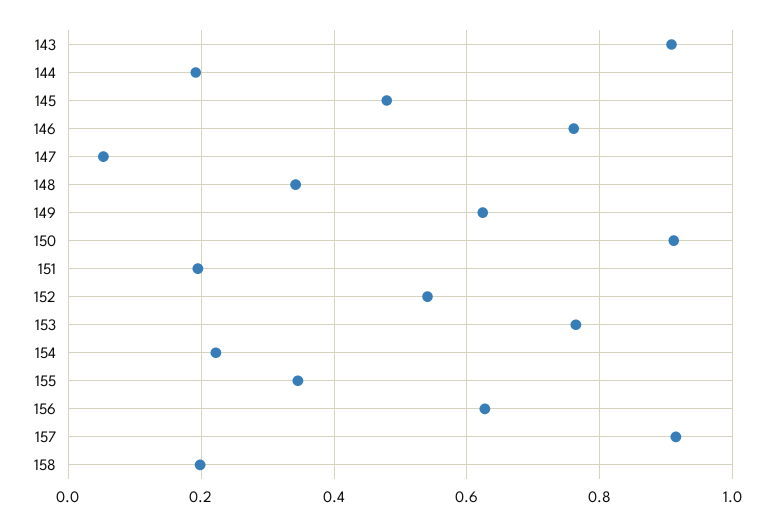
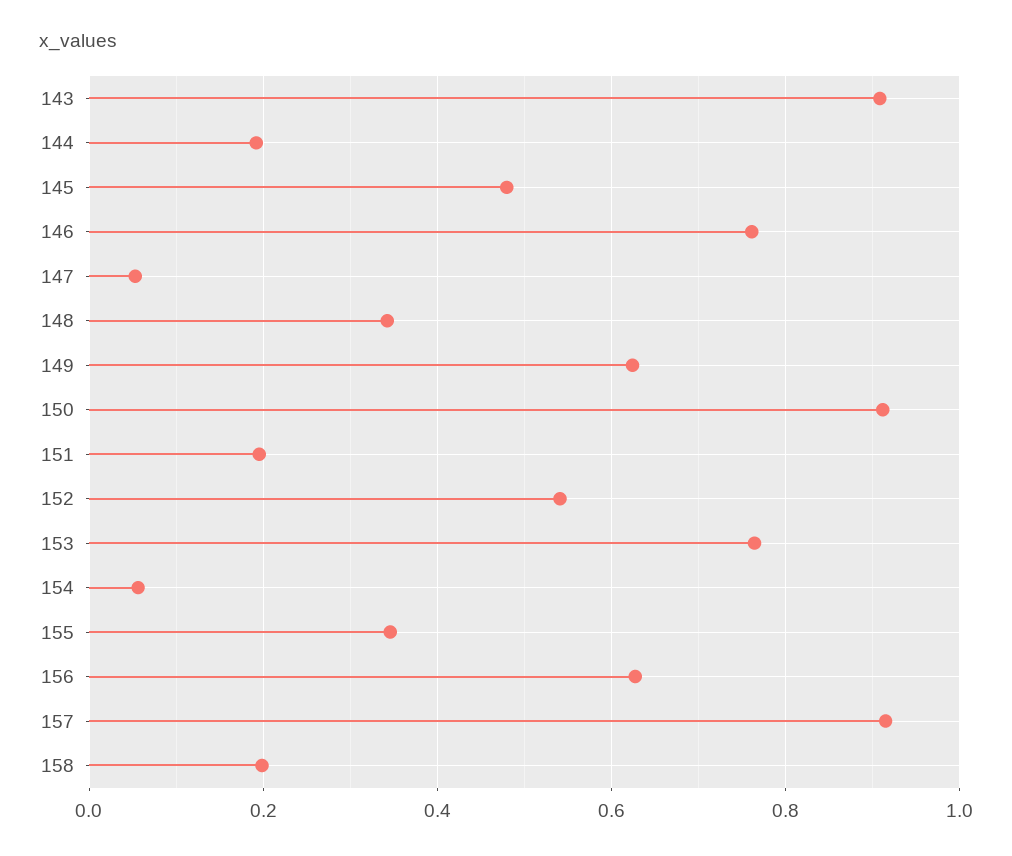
  {
    "143": 0.9,
    "144": 0.2,
    "145": 0.48,
    "146": 0.76,
    "147": 0.06,
    "148": 0.34,
    "149": 0.62,
    "150": 0.92,
    "151": 0.2,
    "152": 0.54,
    "153": 0.76,
-   "154": 0.22,
+   "154": 0.06,
    "155": 0.34,
    "156": 0.62,
    "157": 0.92,
    "158": 0.2
  }

